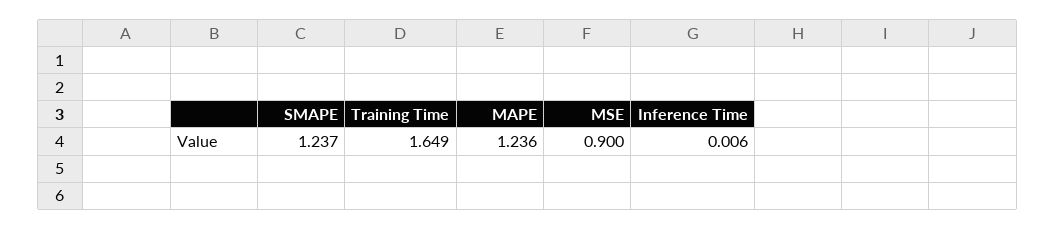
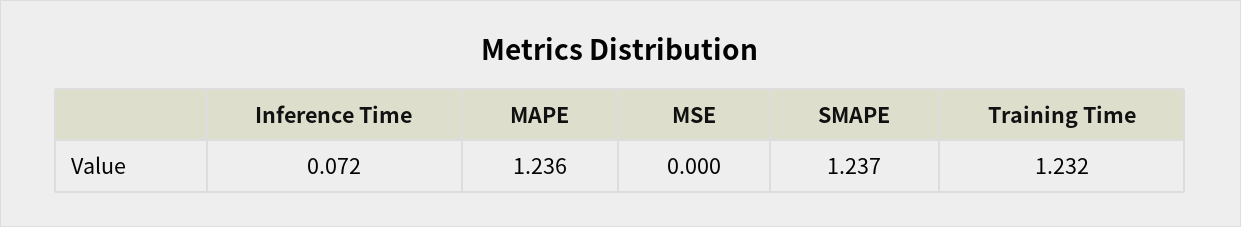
  {
    "SMAPE": 1.237,
-   "Training Time": 1.649,
+   "Training Time": 1.232,
    "MAPE": 1.236,
-   "MSE": 0.9,
+   "MSE": 0,
-   "Inference Time": 0.006
+   "Inference Time": 0.072
  }

